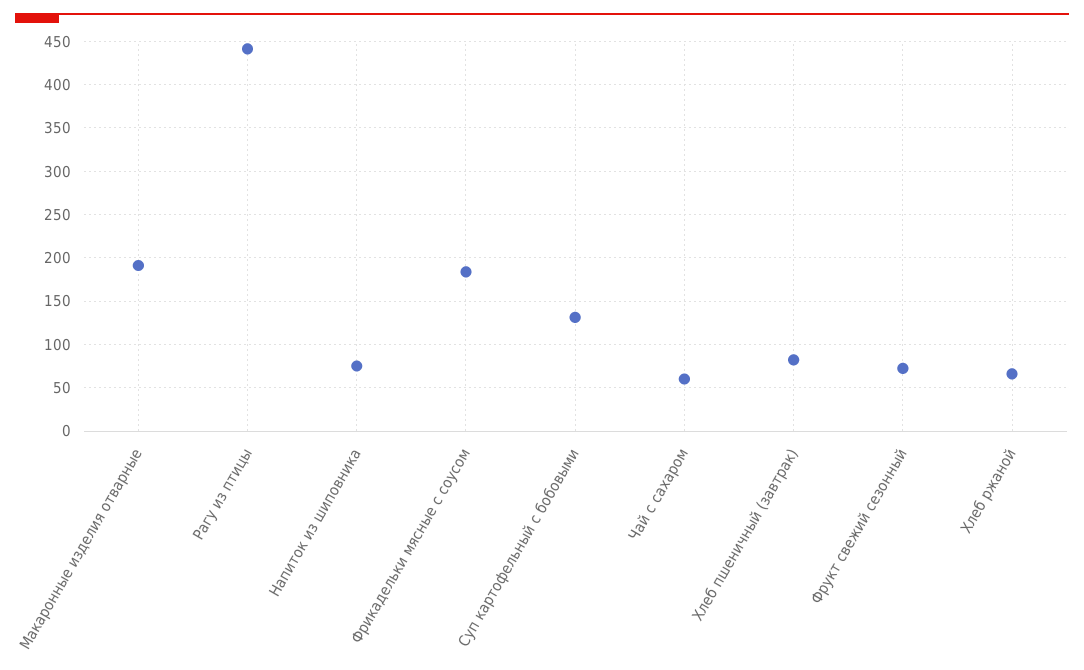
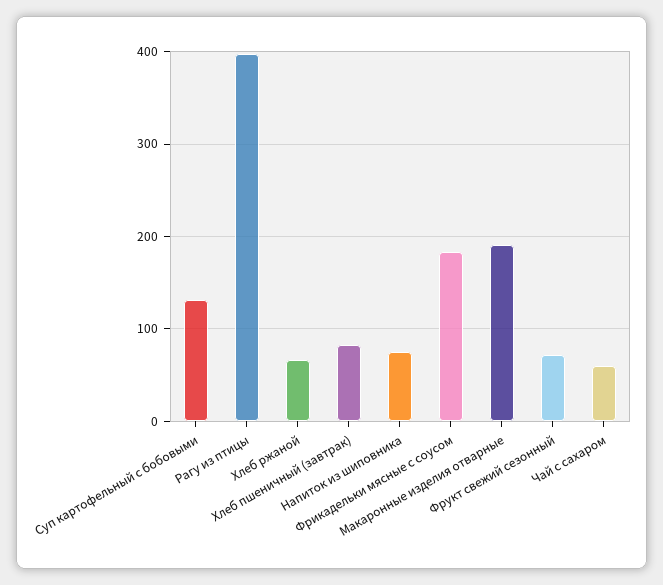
  {
    "Макаронные изделия отварные": 190,
-   "Рагу из птицы": 440,
+   "Рагу из птицы": 400,
    "Напиток из шиповника": 80,
    "Фрикадельки мясные с соусом": 180,
    "Суп картофельный с бобовыми": 130,
    "Чай с сахаром": 60,
    "Хлеб пшеничный (завтрак)": 80,
    "Фрукт свежий сезонный": 70,
    "Хлеб ржаной": 70
  }

